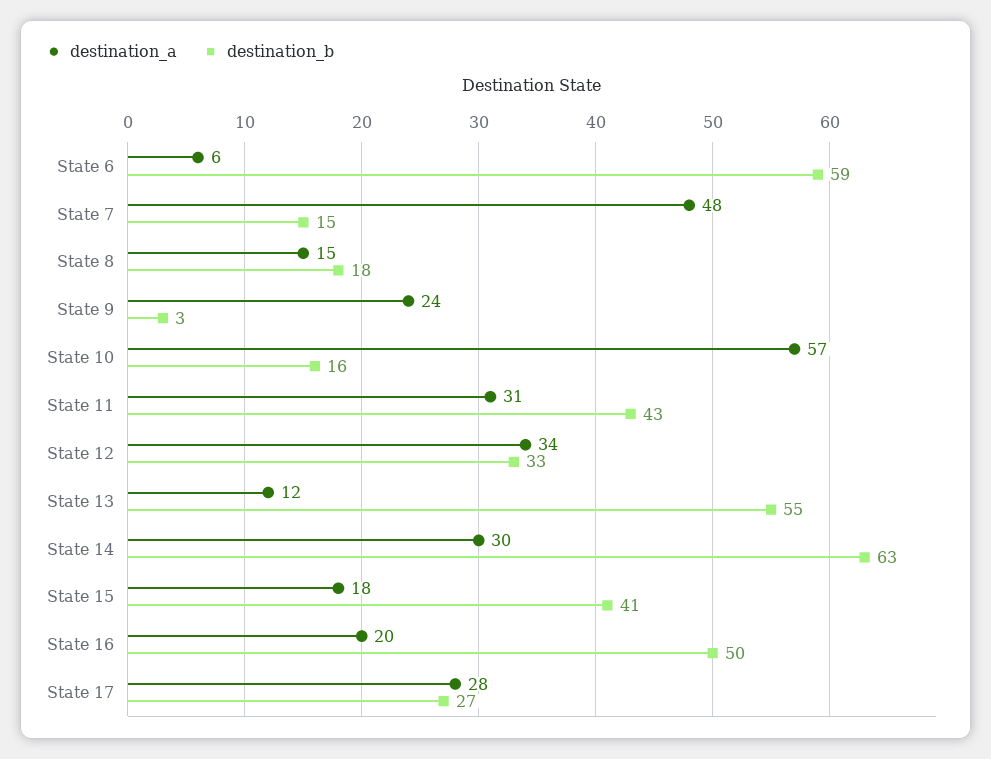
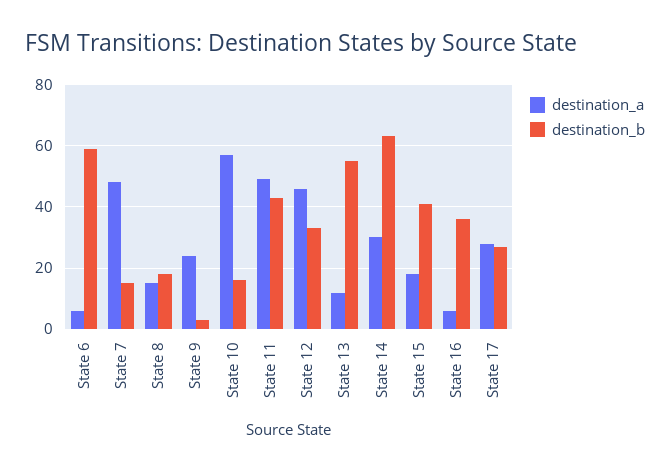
  {
    "destination_a": {
      "State 6": 6,
      "State 7": 48,
      "State 8": 15,
      "State 9": 24,
      "State 10": 57,
-     "State 11": 31,
+     "State 11": 50,
-     "State 12": 34,
+     "State 12": 45,
      "State 13": 12,
      "State 14": 30,
      "State 15": 18,
-     "State 16": 20,
+     "State 16": 5,
      "State 17": 28
    },
    "destination_b": {
      "State 6": 59,
      "State 7": 15,
      "State 8": 18,
      "State 9": 3,
      "State 10": 16,
      "State 11": 43,
      "State 12": 33,
      "State 13": 55,
      "State 14": 63,
      "State 15": 41,
-     "State 16": 50,
+     "State 16": 35,
      "State 17": 27
    }
  }

